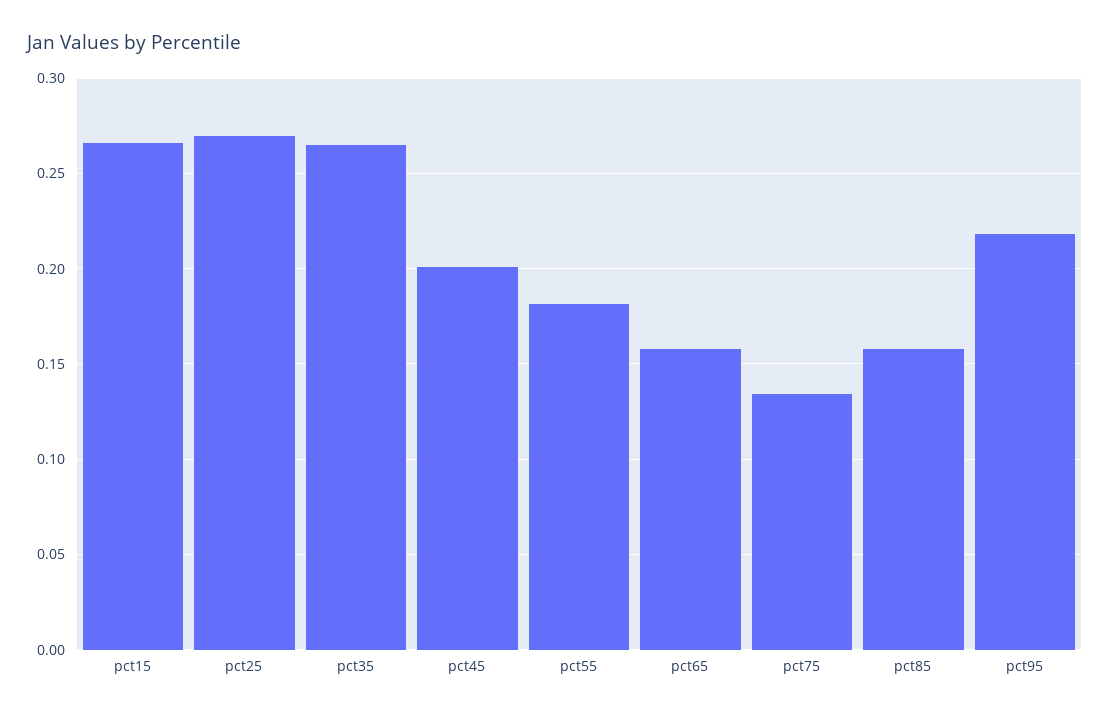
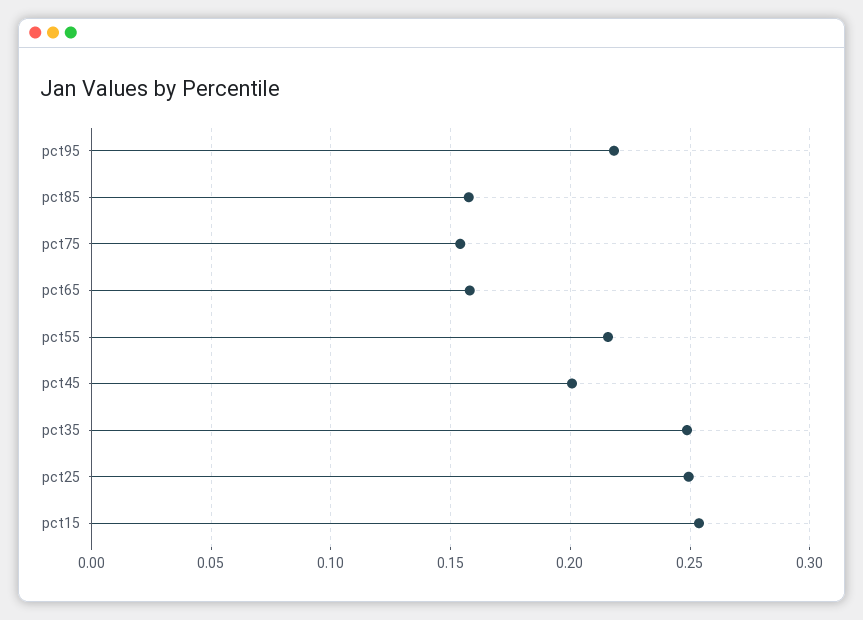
  {
-   "pct15": 0.265,
+   "pct15": 0.255,
-   "pct25": 0.27,
+   "pct25": 0.25,
-   "pct35": 0.265,
+   "pct35": 0.25,
    "pct45": 0.2,
-   "pct55": 0.18,
+   "pct55": 0.215,
    "pct65": 0.16,
-   "pct75": 0.135,
+   "pct75": 0.155,
    "pct85": 0.16,
    "pct95": 0.22
  }

